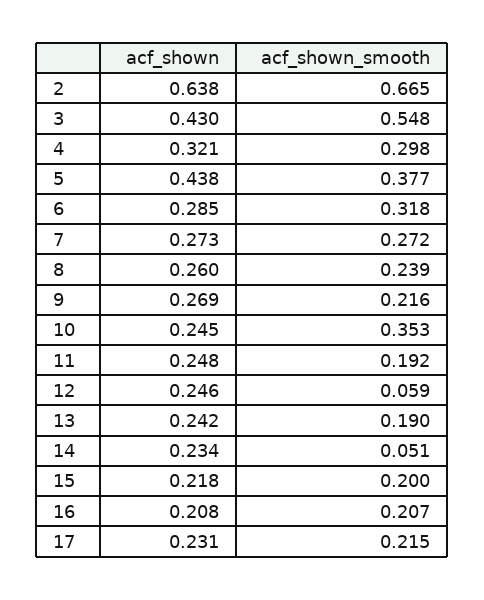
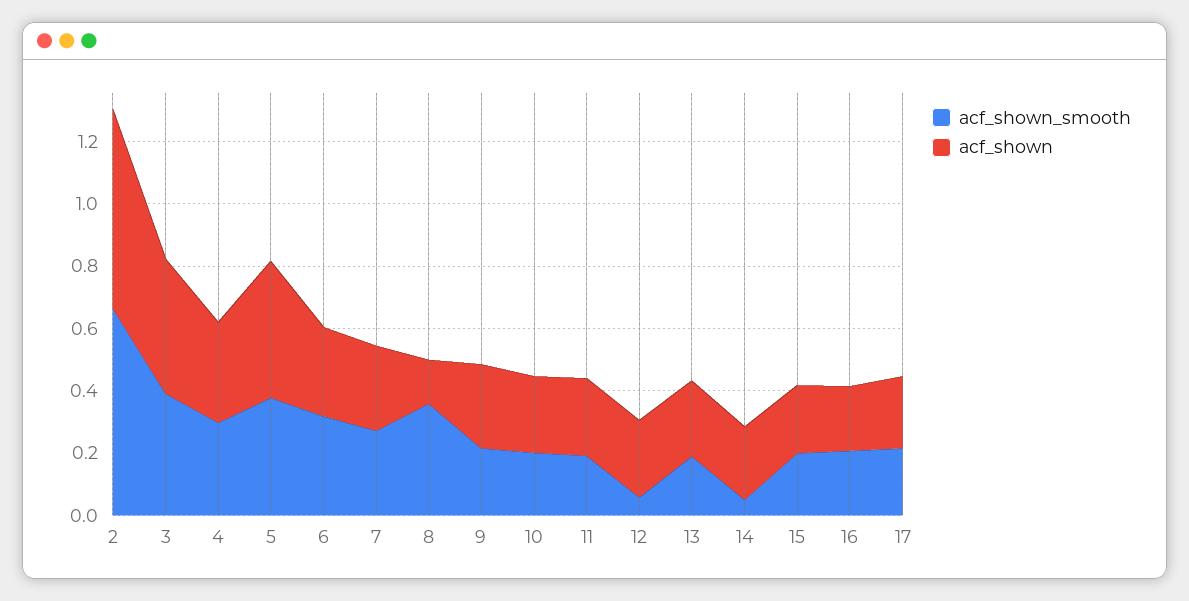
  {
    "acf_shown": {
      "2": 0.638,
      "3": 0.43,
      "4": 0.321,
      "5": 0.438,
      "6": 0.285,
      "7": 0.273,
-     "8": 0.26,
+     "8": 0.15,
      "9": 0.269,
      "10": 0.245,
      "11": 0.248,
      "12": 0.246,
      "13": 0.242,
      "14": 0.234,
      "15": 0.218,
      "16": 0.208,
      "17": 0.231
    },
    "acf_shown_smooth": {
      "2": 0.665,
-     "3": 0.548,
+     "3": 0.4,
      "4": 0.298,
      "5": 0.377,
      "6": 0.318,
      "7": 0.272,
-     "8": 0.239,
+     "8": 0.35,
      "9": 0.216,
-     "10": 0.353,
+     "10": 0.2,
      "11": 0.192,
      "12": 0.059,
      "13": 0.19,
      "14": 0.051,
      "15": 0.2,
      "16": 0.207,
      "17": 0.215
    }
  }

